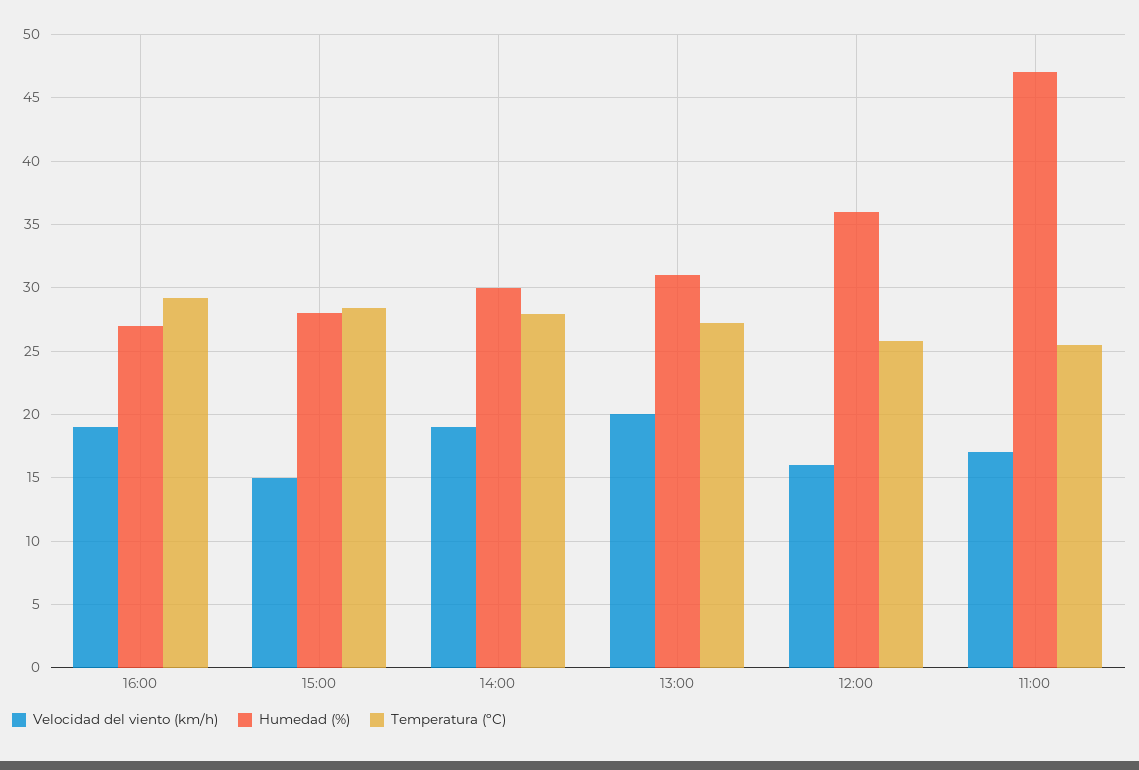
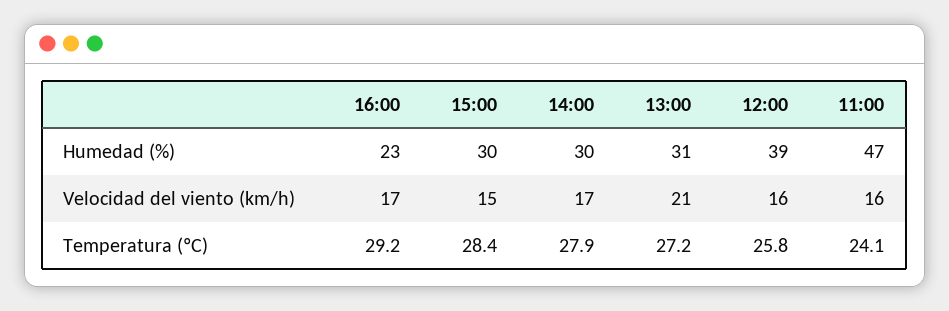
  {
    "Velocidad del viento (km/h)": {
-     "16:00": 19,
+     "16:00": 17,
      "15:00": 15,
-     "14:00": 19,
+     "14:00": 17,
-     "13:00": 20,
+     "13:00": 21,
      "12:00": 16,
-     "11:00": 17
+     "11:00": 16
    },
    "Humedad (%)": {
-     "16:00": 27,
+     "16:00": 23,
-     "15:00": 28,
+     "15:00": 30,
      "14:00": 30,
      "13:00": 31,
-     "12:00": 36,
+     "12:00": 39,
      "11:00": 47
    },
    "Temperatura (ºC)": {
      "16:00": 29.2,
      "15:00": 28.4,
      "14:00": 27.9,
      "13:00": 27.2,
      "12:00": 25.8,
-     "11:00": 25.5
+     "11:00": 24.1
    }
  }

